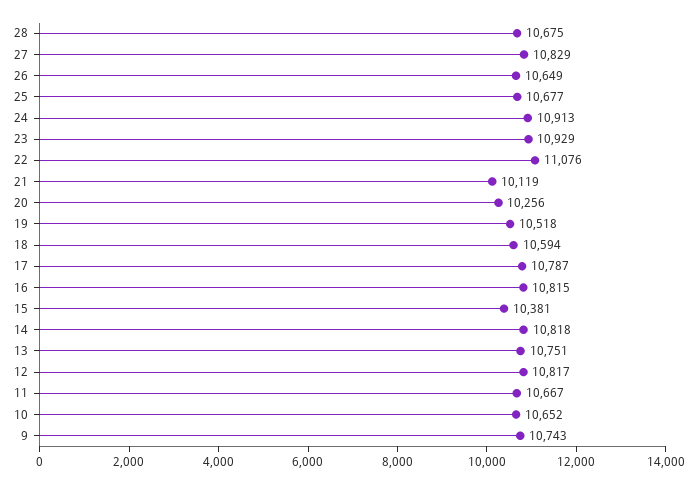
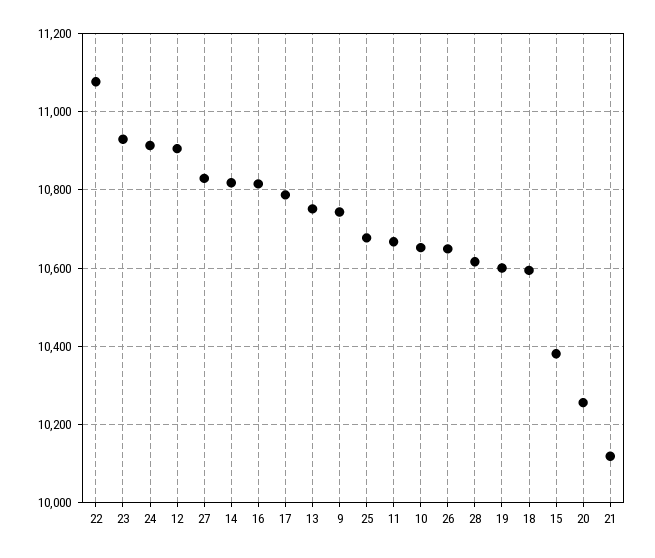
  {
-   "28": 10675,
+   "28": 10620,
    "27": 10829,
    "26": 10649,
    "25": 10677,
    "24": 10913,
    "23": 10929,
    "22": 11076,
    "21": 10119,
    "20": 10256,
-   "19": 10518,
+   "19": 10600,
    "18": 10594,
    "17": 10787,
    "16": 10815,
    "15": 10381,
    "14": 10818,
    "13": 10751,
-   "12": 10817,
+   "12": 10900,
    "11": 10667,
    "10": 10652,
    "9": 10743
  }

